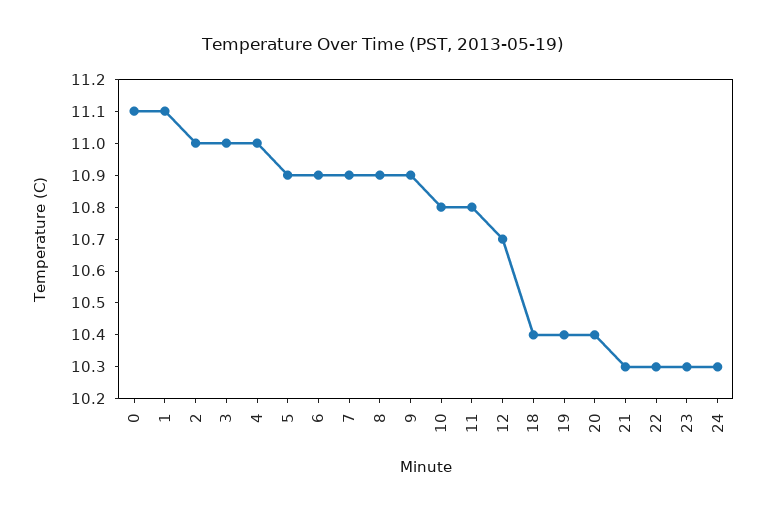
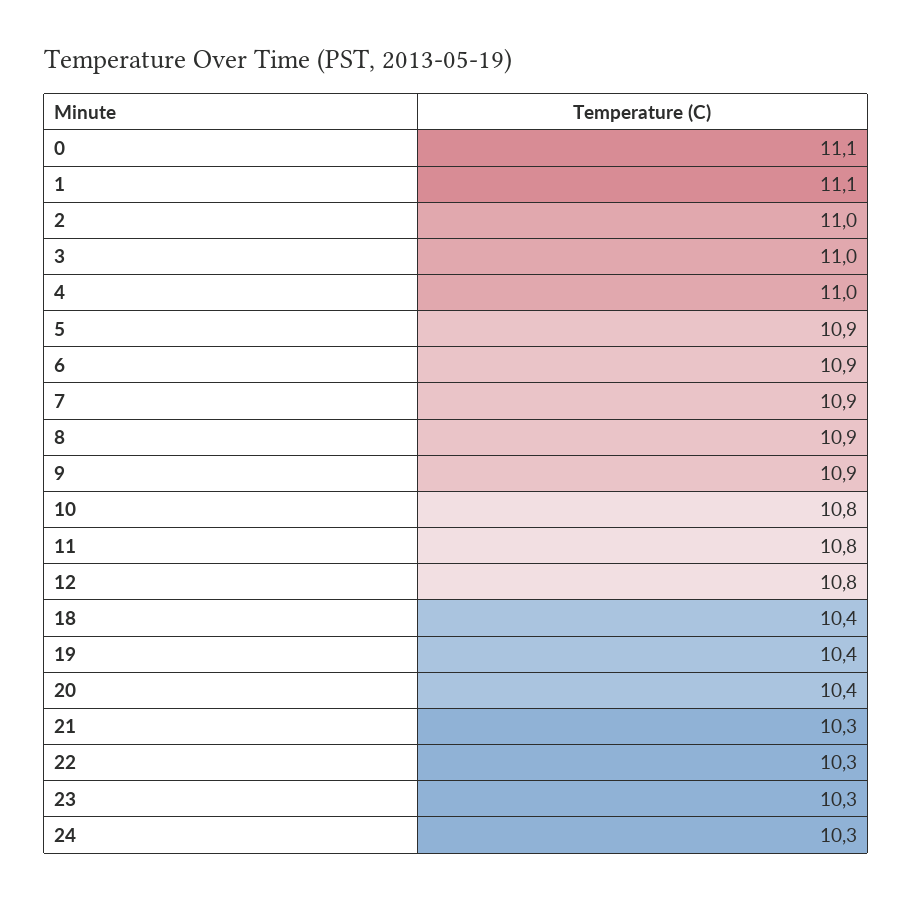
  {
    "0": 11.1,
    "1": 11.1,
    "2": 11,
    "3": 11,
    "4": 11,
    "5": 10.9,
    "6": 10.9,
    "7": 10.9,
    "8": 10.9,
    "9": 10.9,
    "10": 10.8,
    "11": 10.8,
-   "12": 10.7,
+   "12": 10.8,
    "18": 10.4,
    "19": 10.4,
    "20": 10.4,
    "21": 10.3,
    "22": 10.3,
    "23": 10.3,
    "24": 10.3
  }

